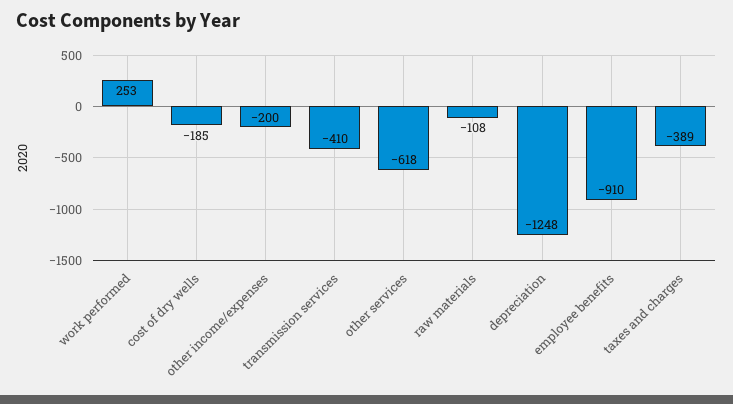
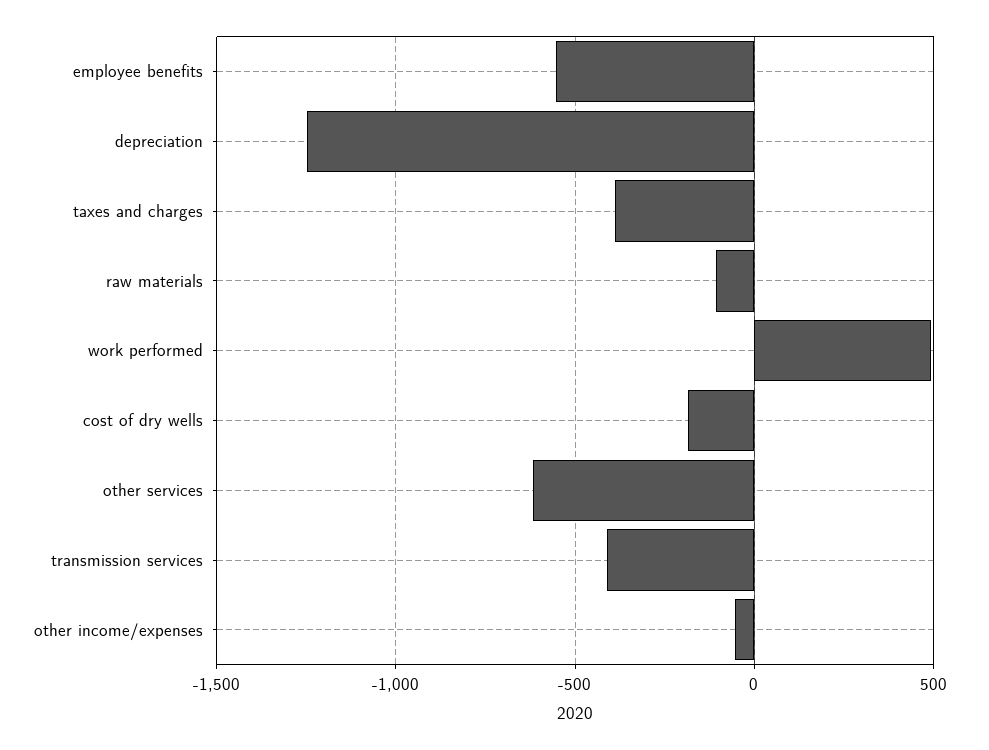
  {
-   "work performed": 253,
+   "work performed": 500,
    "cost of dry wells": -185,
-   "other income/expenses": -200,
+   "other income/expenses": -50,
    "transmission services": -410,
    "other services": -618,
    "raw materials": -108,
    "depreciation": -1248,
-   "employee benefits": -910,
+   "employee benefits": -550,
    "taxes and charges": -389
  }

